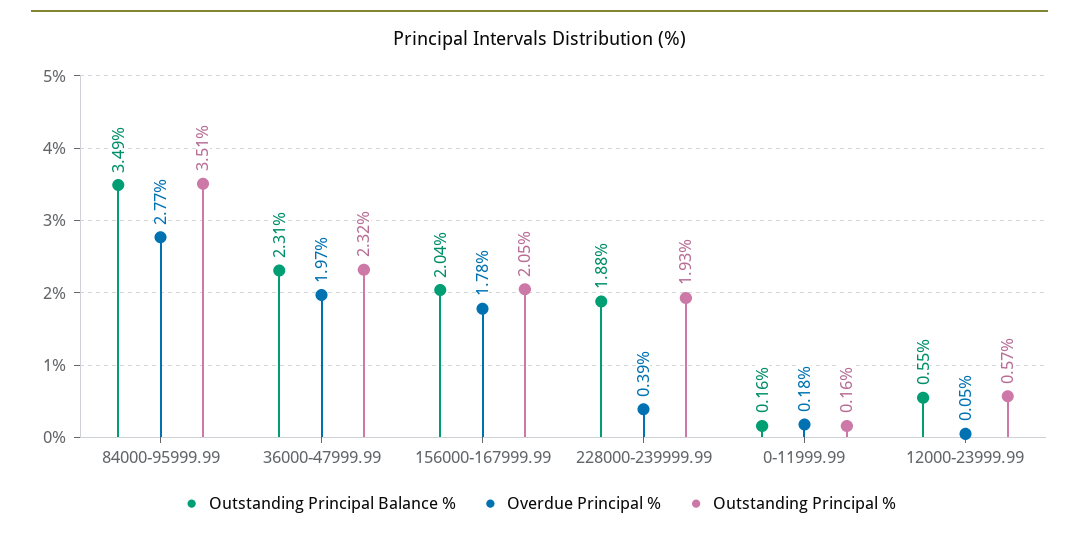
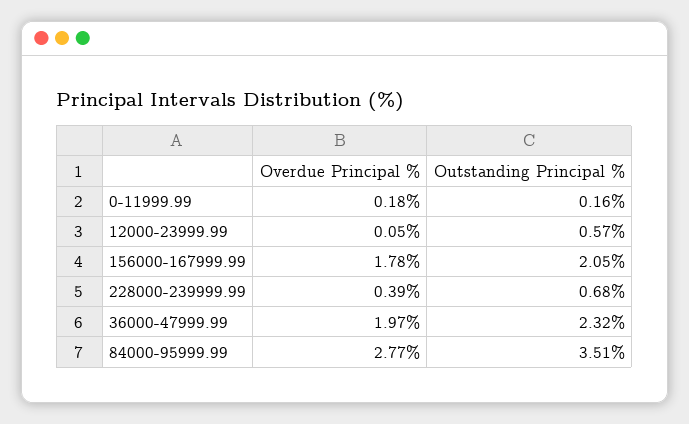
  {
-   "Outstanding Principal Balance %": {
-     "84000-95999.99": 3.49,
-     "36000-47999.99": 2.31,
-     "156000-167999.99": 2.04,
-     "228000-239999.99": 1.88,
-     "0-11999.99": 0.16,
-     "12000-23999.99": 0.55
-   },
    "Overdue Principal %": {
      "84000-95999.99": 2.77,
      "36000-47999.99": 1.97,
      "156000-167999.99": 1.78,
      "228000-239999.99": 0.39,
      "0-11999.99": 0.18,
      "12000-23999.99": 0.05
    },
    "Outstanding Principal %": {
      "84000-95999.99": 3.51,
      "36000-47999.99": 2.32,
      "156000-167999.99": 2.05,
-     "228000-239999.99": 1.93,
+     "228000-239999.99": 0.68,
      "0-11999.99": 0.16,
      "12000-23999.99": 0.57
    }
  }

